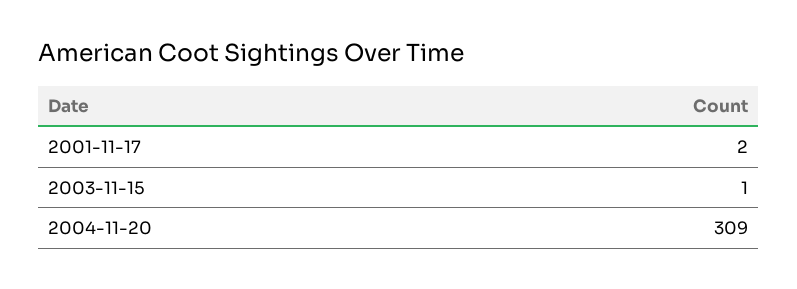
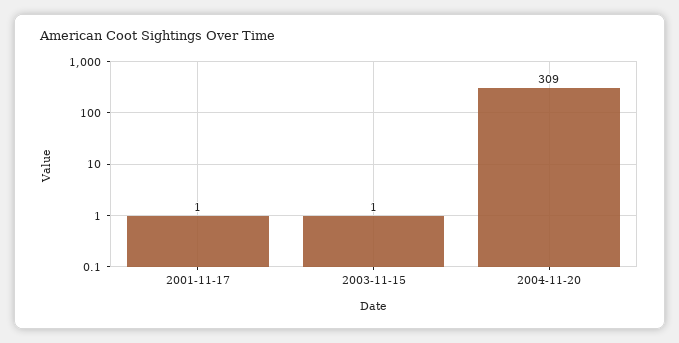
  {
-   "2001-11-17": 2,
+   "2001-11-17": 1,
    "2003-11-15": 1,
    "2004-11-20": 309
  }

